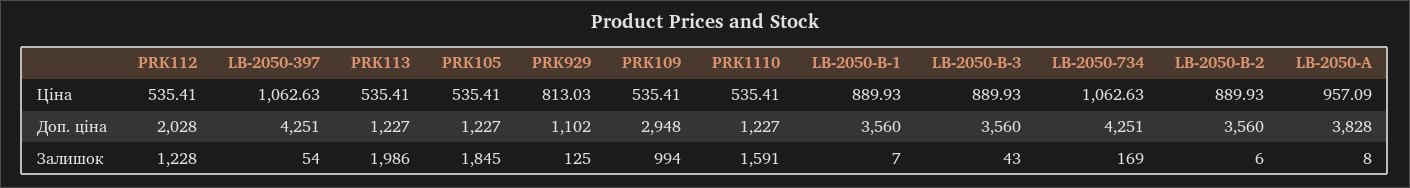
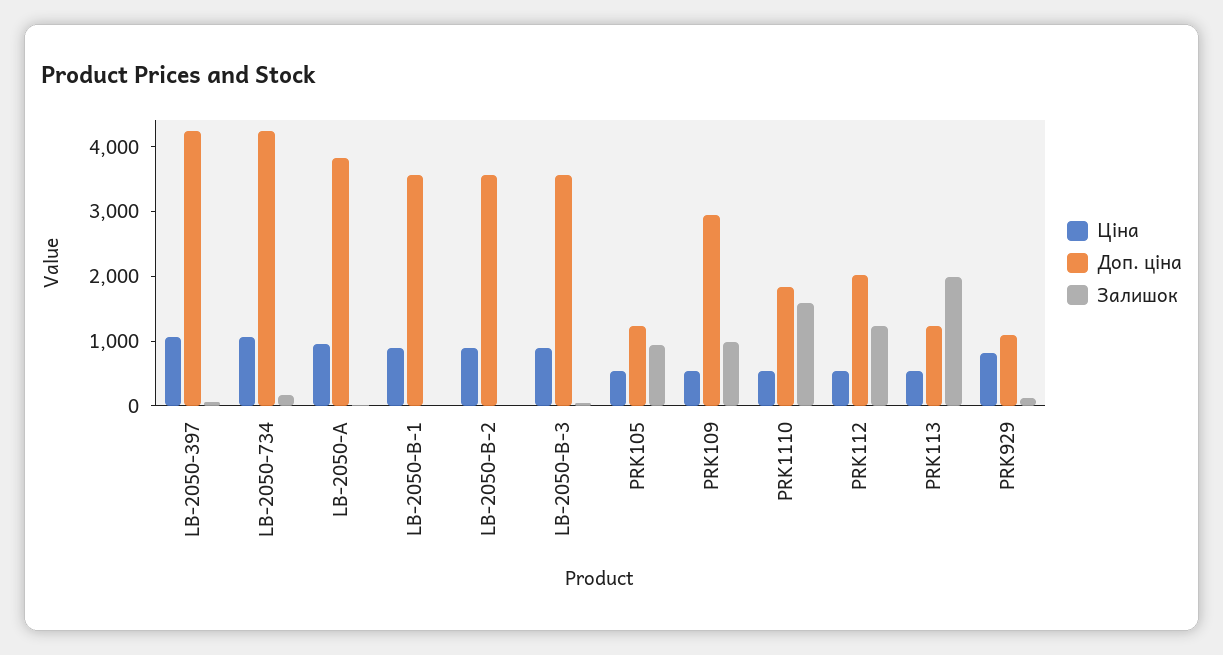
  {
    "Ціна": {
      "PRK112": 535.41,
      "LB-2050-397": 1062.63,
      "PRK113": 535.41,
      "PRK105": 535.41,
      "PRK929": 813.03,
      "PRK109": 535.41,
      "PRK1110": 535.41,
      "LB-2050-В-1": 889.93,
      "LB-2050-В-3": 889.93,
      "LB-2050-734": 1062.63,
      "LB-2050-В-2": 889.93,
      "LB-2050-А": 957.09
    },
    "Доп. ціна": {
      "PRK112": 2028,
      "LB-2050-397": 4251,
      "PRK113": 1227,
      "PRK105": 1227,
      "PRK929": 1102,
      "PRK109": 2948,
-     "PRK1110": 1227,
+     "PRK1110": 1800,
      "LB-2050-В-1": 3560,
      "LB-2050-В-3": 3560,
      "LB-2050-734": 4251,
      "LB-2050-В-2": 3560,
      "LB-2050-А": 3828
    },
    "Залишок": {
      "PRK112": 1228,
      "LB-2050-397": 54,
      "PRK113": 1986,
-     "PRK105": 1845,
+     "PRK105": 1000,
      "PRK929": 125,
      "PRK109": 994,
      "PRK1110": 1591,
      "LB-2050-В-1": 7,
      "LB-2050-В-3": 43,
      "LB-2050-734": 169,
      "LB-2050-В-2": 6,
      "LB-2050-А": 8
    }
  }

